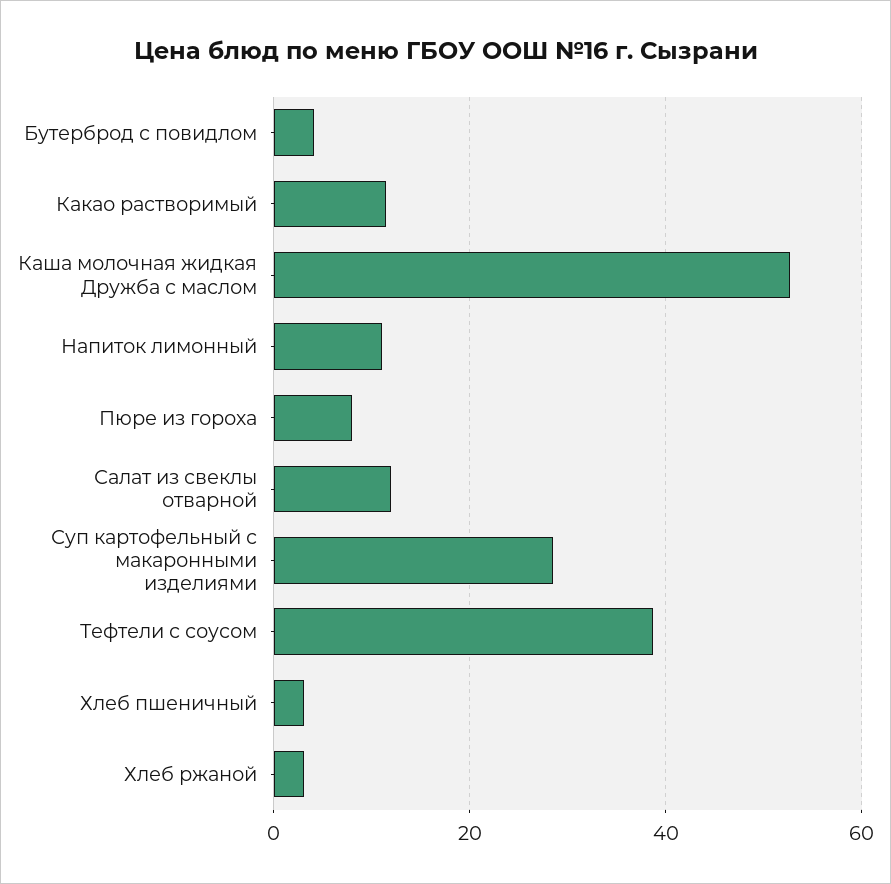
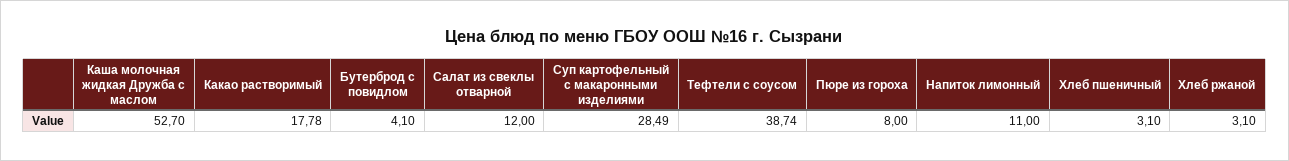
  {
    "Бутерброд с повидлом": 4.1,
-   "Какао растворимый": 12,
+   "Какао растворимый": 17.78,
    "Каша молочная жидкая Дружба с маслом": 52.7,
    "Напиток лимонный": 11,
    "Пюре из гороха": 8,
    "Салат из свеклы отварной": 12,
    "Суп картофельный с макаронными изделиями": 28.49,
    "Тефтели с соусом": 38.74,
    "Хлеб пшеничный": 3.1,
    "Хлеб ржаной": 3.1
  }

